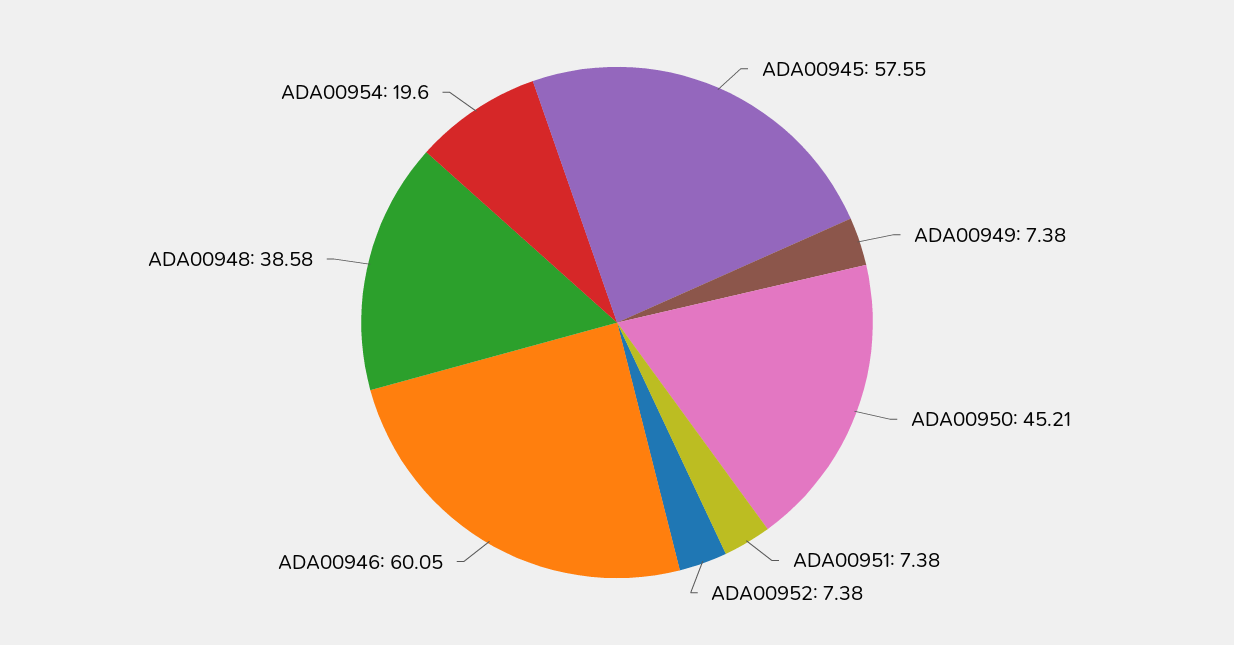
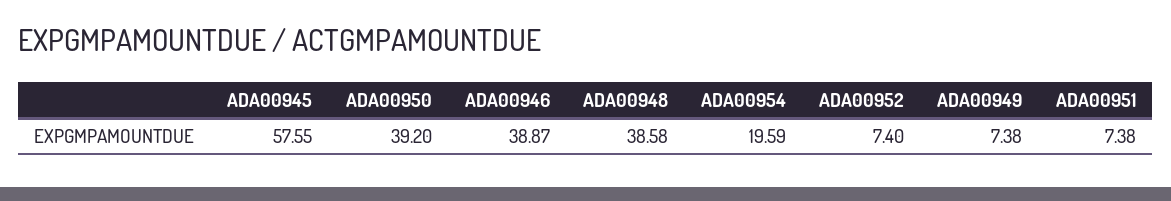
  {
    "ADA00945": 57.55,
    "ADA00949": 7.38,
-   "ADA00950": 45.21,
+   "ADA00950": 39.2,
    "ADA00951": 7.38,
-   "ADA00952": 7.38,
+   "ADA00952": 7.4,
-   "ADA00946": 60.05,
+   "ADA00946": 38.87,
    "ADA00948": 38.58,
-   "ADA00954": 19.6
+   "ADA00954": 19.59
  }

